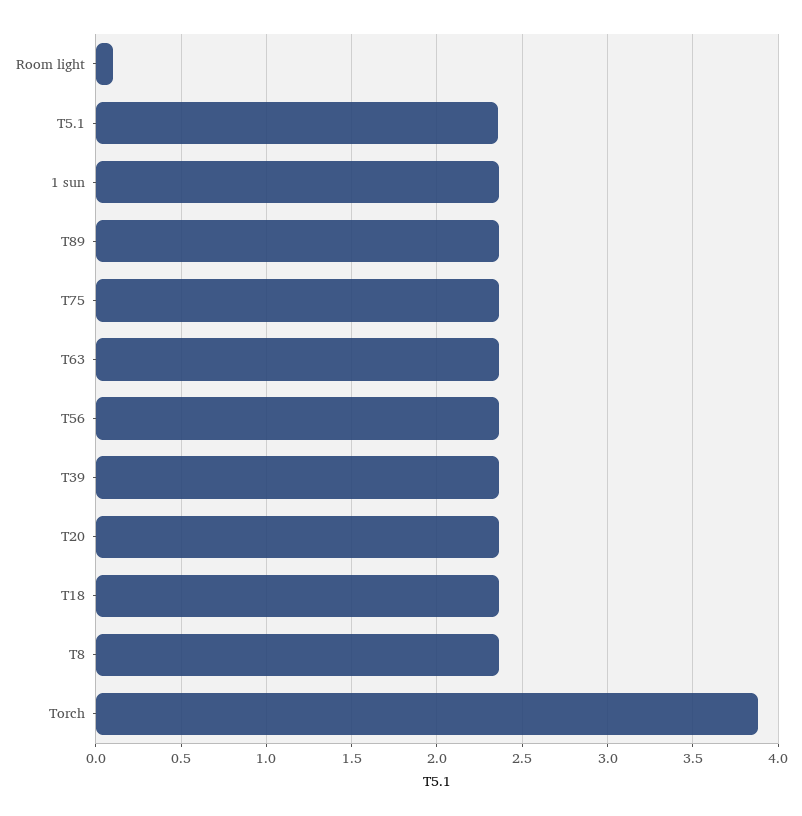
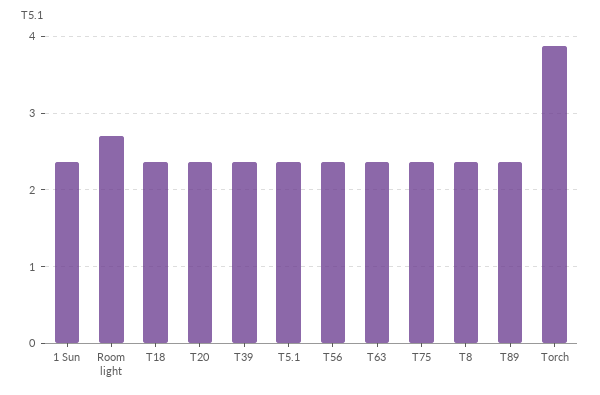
  {
-   "Room light": 0.1,
+   "Room light": 2.7,
    "T5.1": 2.35,
    "1 sun": 2.35,
    "T89": 2.35,
    "T75": 2.35,
    "T63": 2.35,
    "T56": 2.35,
    "T39": 2.35,
    "T20": 2.35,
    "T18": 2.35,
    "T8": 2.35,
    "Torch": 3.9
  }

